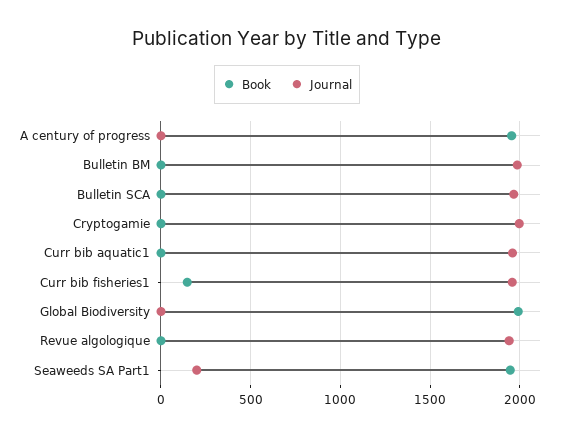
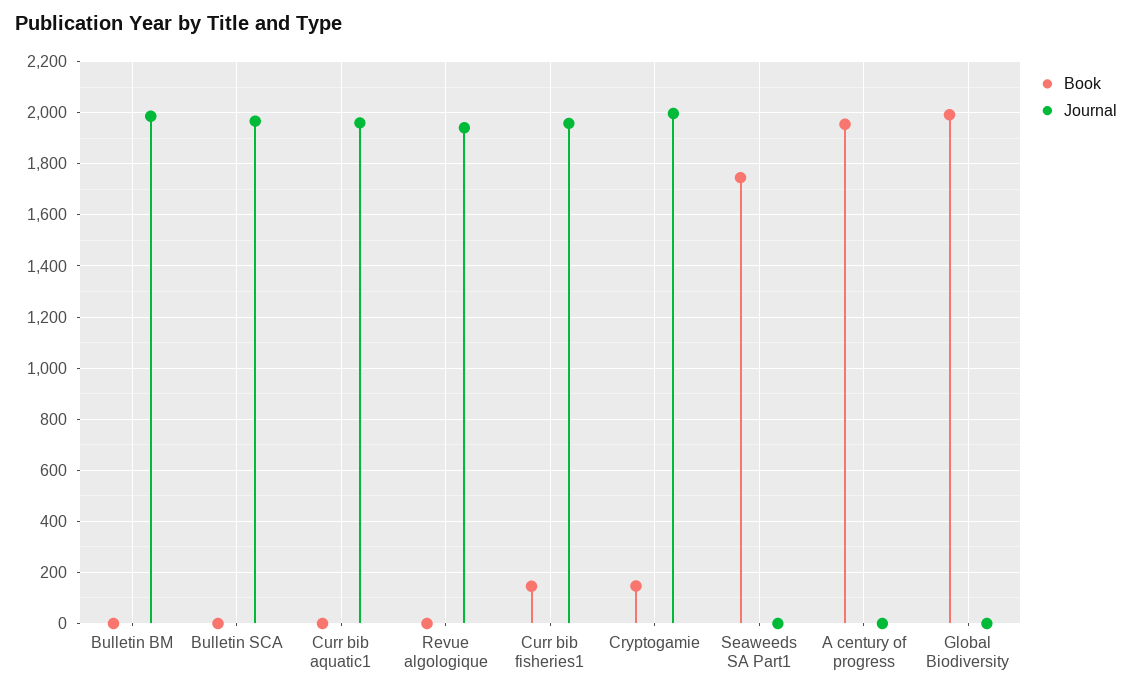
  {
    "Book": {
      "A century of progress": 1950,
      "Bulletin BM": 0,
      "Bulletin SCA": 0,
-     "Cryptogamie": 0,
+     "Cryptogamie": 150,
      "Curr bib aquatic1": 0,
      "Curr bib fisheries1": 150,
      "Global Biodiversity": 2000,
      "Revue algologique": 0,
-     "Seaweeds SA Part1": 1950
+     "Seaweeds SA Part1": 1750
    },
    "Journal": {
      "A century of progress": 0,
      "Bulletin BM": 1975,
      "Bulletin SCA": 1975,
      "Cryptogamie": 2000,
      "Curr bib aquatic1": 1950,
      "Curr bib fisheries1": 1950,
      "Global Biodiversity": 0,
      "Revue algologique": 1950,
-     "Seaweeds SA Part1": 200
+     "Seaweeds SA Part1": 0
    }
  }

